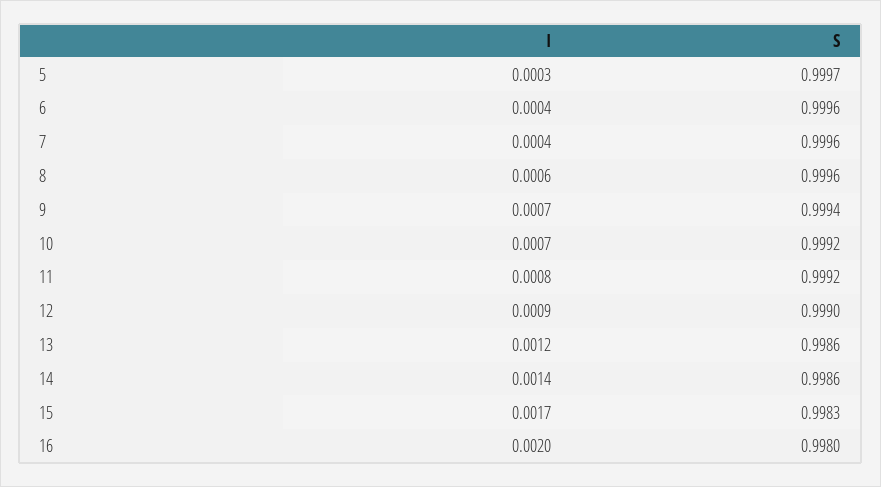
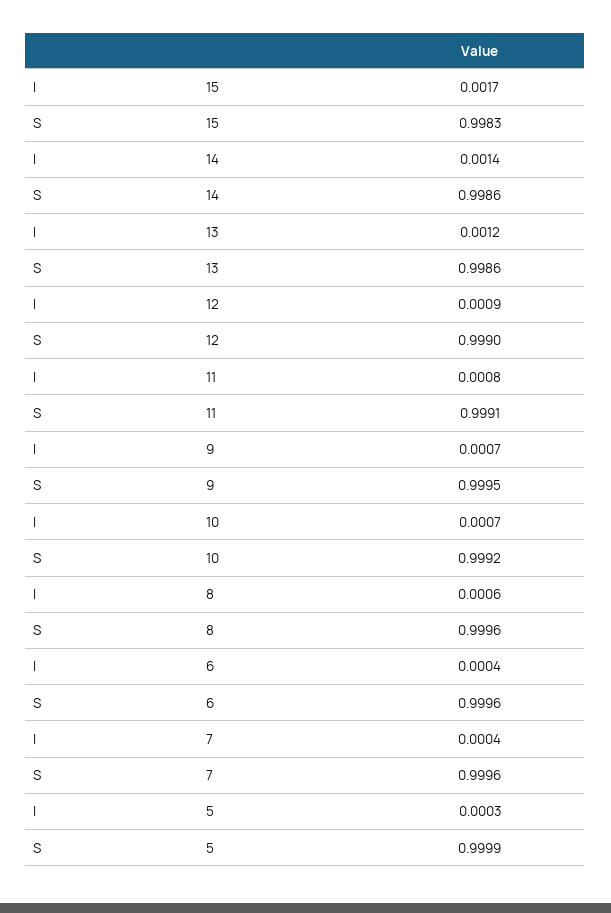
  {
    "I": {
      "5": 0.0003,
      "6": 0.0004,
      "7": 0.0004,
      "8": 0.0006,
      "9": 0.0007,
      "10": 0.0007,
      "11": 0.0008,
      "12": 0.0009,
      "13": 0.0012,
      "14": 0.0014,
-     "15": 0.0017,
+     "15": 0.0017
-     "16": 0.002
    },
    "S": {
-     "5": 0.9997,
+     "5": 0.9999,
      "6": 0.9996,
      "7": 0.9996,
      "8": 0.9996,
-     "9": 0.9994,
+     "9": 0.9995,
      "10": 0.9992,
-     "11": 0.9992,
+     "11": 0.9991,
      "12": 0.999,
      "13": 0.9986,
      "14": 0.9986,
-     "15": 0.9983,
+     "15": 0.9983
-     "16": 0.998
    }
  }

